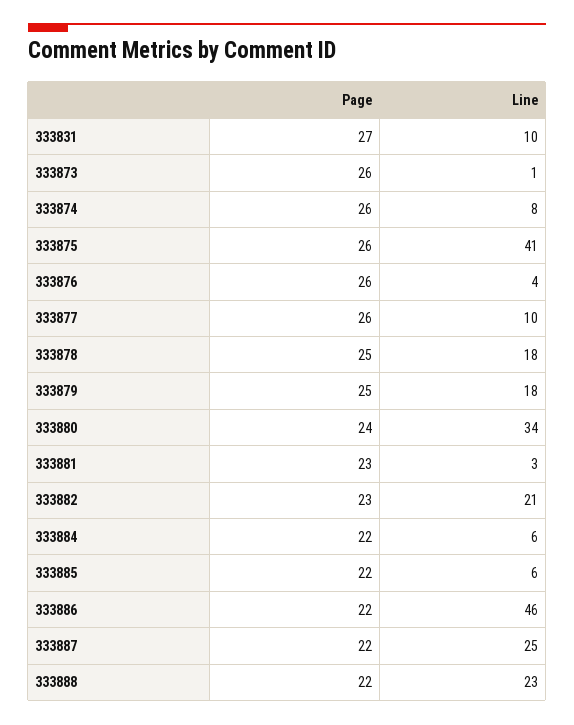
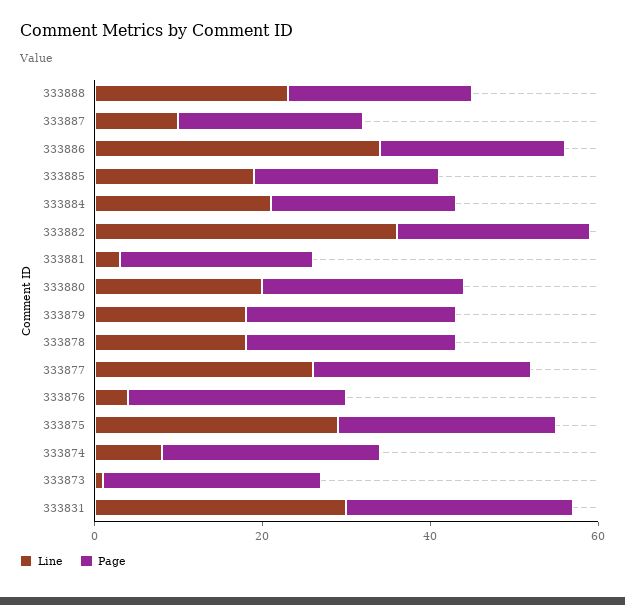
  {
    "Page": {
      "333831": 27,
      "333873": 26,
      "333874": 26,
      "333875": 26,
      "333876": 26,
      "333877": 26,
      "333878": 25,
      "333879": 25,
      "333880": 24,
      "333881": 23,
      "333882": 23,
      "333884": 22,
      "333885": 22,
      "333886": 22,
      "333887": 22,
      "333888": 22
    },
    "Line": {
-     "333831": 10,
+     "333831": 30,
      "333873": 1,
      "333874": 8,
-     "333875": 41,
+     "333875": 30,
      "333876": 4,
-     "333877": 10,
+     "333877": 25,
      "333878": 18,
      "333879": 18,
-     "333880": 34,
+     "333880": 20,
      "333881": 3,
-     "333882": 21,
+     "333882": 35,
-     "333884": 6,
+     "333884": 20,
-     "333885": 6,
+     "333885": 20,
-     "333886": 46,
+     "333886": 35,
-     "333887": 25,
+     "333887": 10,
      "333888": 23
    }
  }

